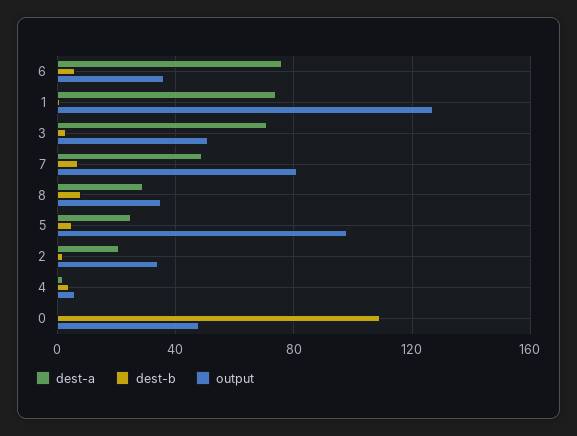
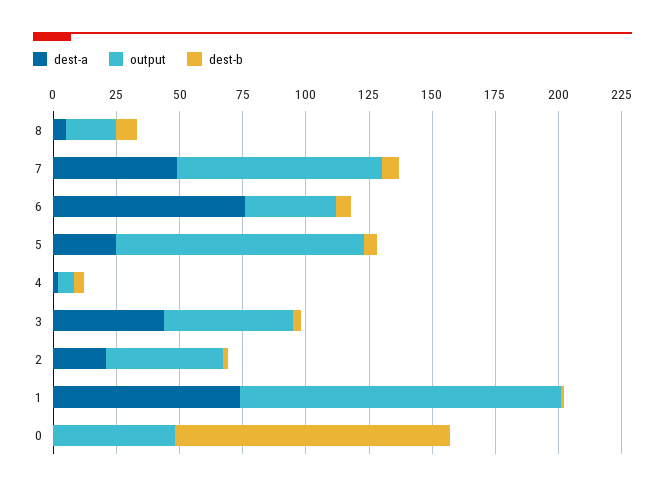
  {
    "dest-a": {
      "6": 75,
      "1": 75,
-     "3": 70,
+     "3": 45,
      "7": 50,
-     "8": 30,
+     "8": 5,
      "5": 25,
      "2": 20,
      "4": 0,
      "0": 0
    },
    "dest-b": {
      "6": 5,
      "1": 0,
      "3": 5,
      "7": 5,
      "8": 10,
      "5": 5,
      "2": 0,
      "4": 5,
      "0": 110
    },
    "output": {
      "6": 35,
      "1": 125,
      "3": 50,
      "7": 80,
-     "8": 35,
+     "8": 20,
      "5": 100,
-     "2": 35,
+     "2": 45,
      "4": 5,
      "0": 50
    }
  }

